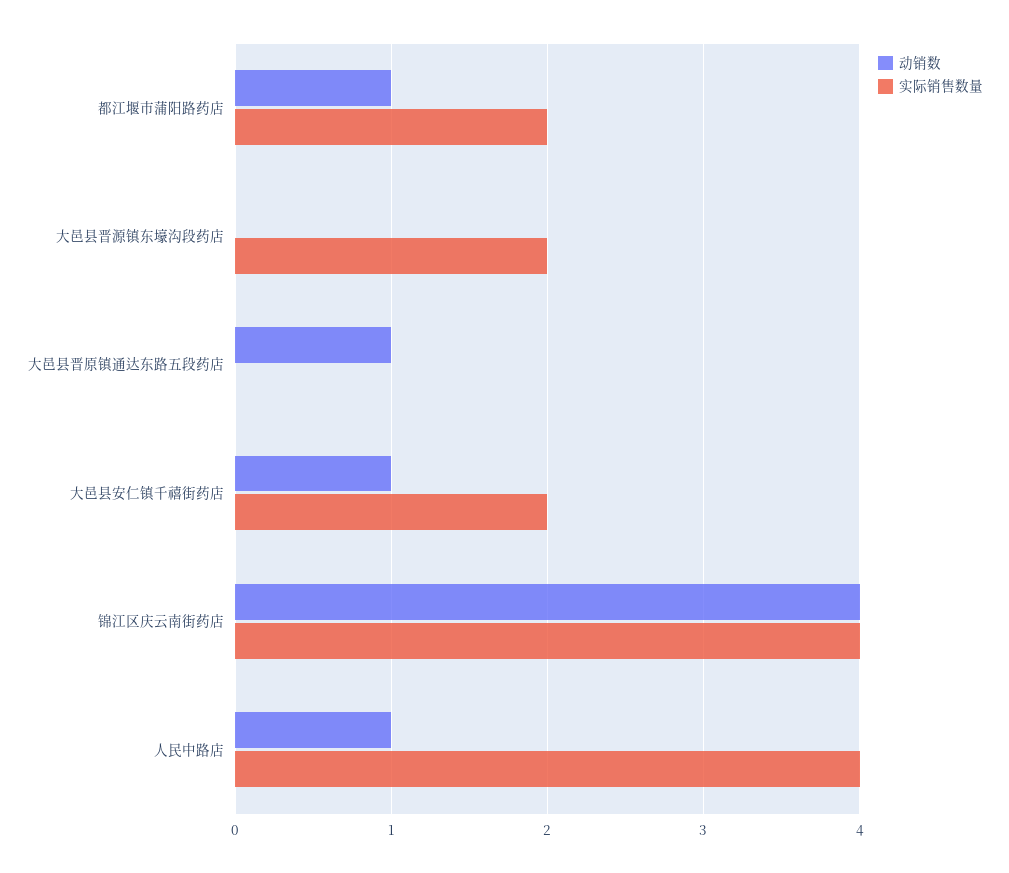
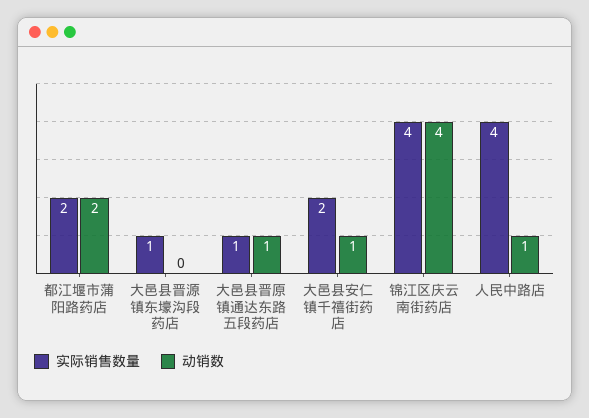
  {
    "动销数": {
-     "都江堰市蒲阳路药店": 1,
+     "都江堰市蒲阳路药店": 2,
      "大邑县晋源镇东壕沟段药店": 0,
      "大邑县晋原镇通达东路五段药店": 1,
      "大邑县安仁镇千禧街药店": 1,
      "锦江区庆云南街药店": 4,
      "人民中路店": 1
    },
    "实际销售数量": {
      "都江堰市蒲阳路药店": 2,
-     "大邑县晋源镇东壕沟段药店": 2,
+     "大邑县晋源镇东壕沟段药店": 1,
-     "大邑县晋原镇通达东路五段药店": 0,
+     "大邑县晋原镇通达东路五段药店": 1,
      "大邑县安仁镇千禧街药店": 2,
      "锦江区庆云南街药店": 4,
      "人民中路店": 4
    }
  }

